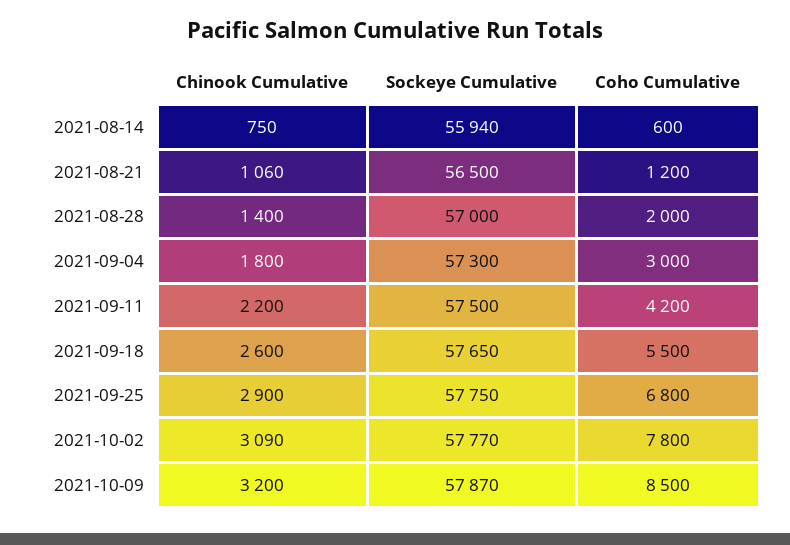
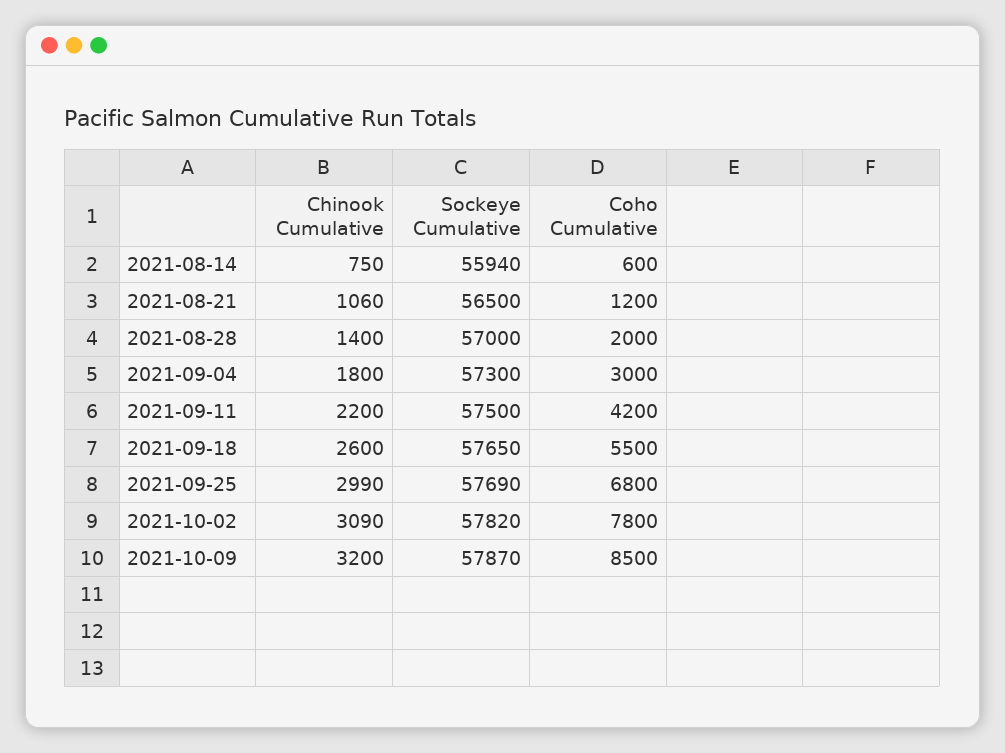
  {
    "Chinook Cumulative": {
      "2021-08-14": 750,
      "2021-08-21": 1060,
      "2021-08-28": 1400,
      "2021-09-04": 1800,
      "2021-09-11": 2200,
      "2021-09-18": 2600,
-     "2021-09-25": 2900,
+     "2021-09-25": 2990,
      "2021-10-02": 3090,
      "2021-10-09": 3200
    },
    "Sockeye Cumulative": {
      "2021-08-14": 55940,
      "2021-08-21": 56500,
      "2021-08-28": 57000,
      "2021-09-04": 57300,
      "2021-09-11": 57500,
      "2021-09-18": 57650,
-     "2021-09-25": 57750,
+     "2021-09-25": 57690,
-     "2021-10-02": 57770,
+     "2021-10-02": 57820,
      "2021-10-09": 57870
    },
    "Coho Cumulative": {
      "2021-08-14": 600,
      "2021-08-21": 1200,
      "2021-08-28": 2000,
      "2021-09-04": 3000,
      "2021-09-11": 4200,
      "2021-09-18": 5500,
      "2021-09-25": 6800,
      "2021-10-02": 7800,
      "2021-10-09": 8500
    }
  }

